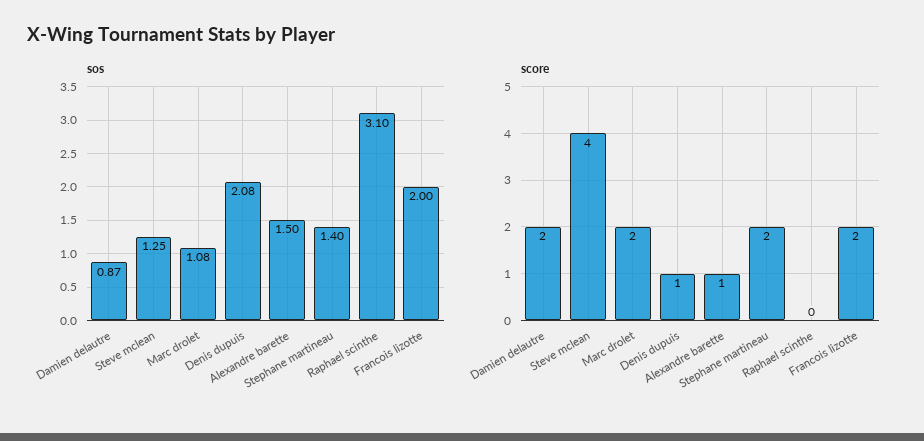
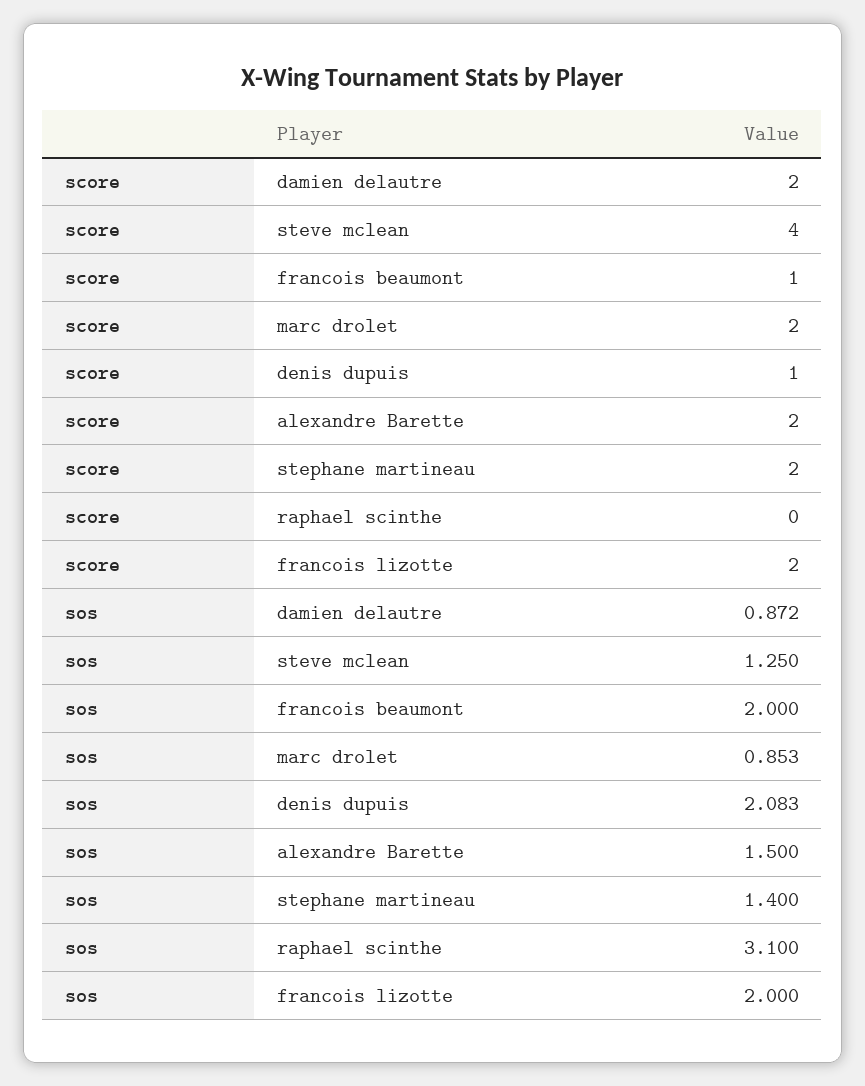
  {
    "sos": {
      "Damien delautre": 0.872,
      "Steve mclean": 1.25,
-     "Marc drolet": 1.08,
+     "Marc drolet": 0.853,
      "Denis dupuis": 2.083,
      "Alexandre barette": 1.5,
      "Stephane martineau": 1.4,
      "Raphael scinthe": 3.1,
-     "Francois lizotte": 2
+     "Francois lizotte": 2,
+     "francois beaumont": 2
    },
    "score": {
      "Damien delautre": 2,
      "Steve mclean": 4,
      "Marc drolet": 2,
      "Denis dupuis": 1,
-     "Alexandre barette": 1,
+     "Alexandre barette": 2,
      "Stephane martineau": 2,
      "Raphael scinthe": 0,
-     "Francois lizotte": 2
+     "Francois lizotte": 2,
+     "francois beaumont": 1
    }
  }

